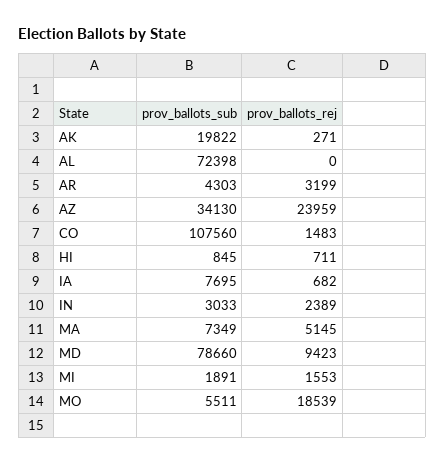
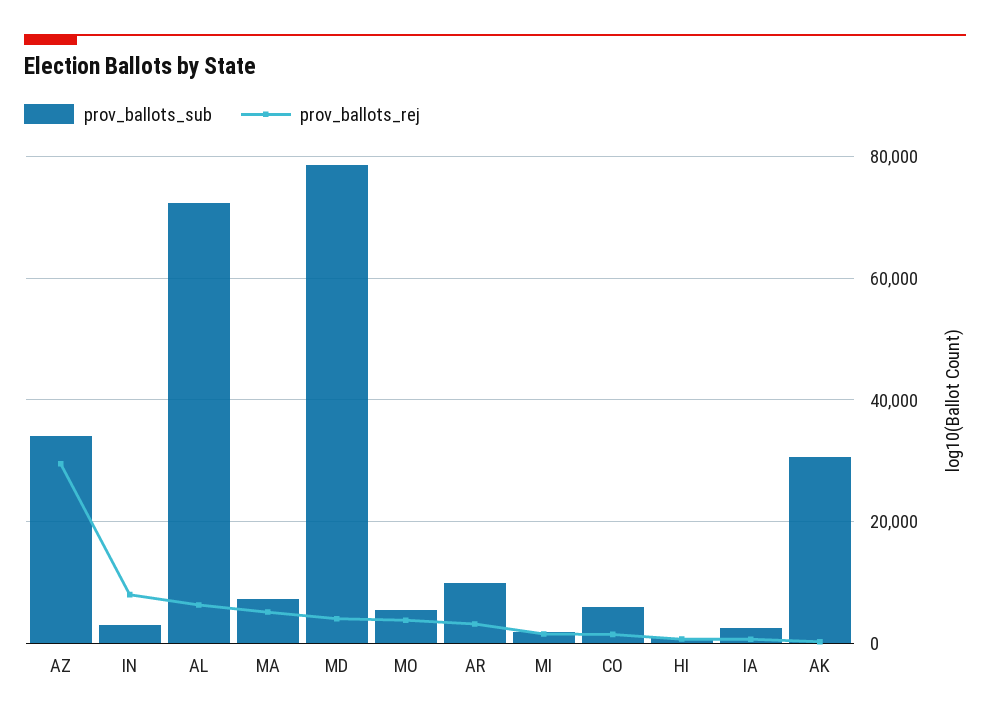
  {
    "prov_ballots_sub": {
-     "AK": 19822,
+     "AK": 30000,
      "AL": 72398,
-     "AR": 4303,
+     "AR": 10000,
      "AZ": 34130,
-     "CO": 107560,
+     "CO": 6000,
      "HI": 845,
-     "IA": 7695,
+     "IA": 2000,
      "IN": 3033,
      "MA": 7349,
      "MD": 78660,
      "MI": 1891,
      "MO": 5511
    },
    "prov_ballots_rej": {
      "AK": 271,
-     "AL": 0,
+     "AL": 6000,
      "AR": 3199,
-     "AZ": 23959,
+     "AZ": 30000,
      "CO": 1483,
      "HI": 711,
      "IA": 682,
-     "IN": 2389,
+     "IN": 8000,
      "MA": 5145,
-     "MD": 9423,
+     "MD": 4000,
      "MI": 1553,
-     "MO": 18539
+     "MO": 4000
    }
  }

